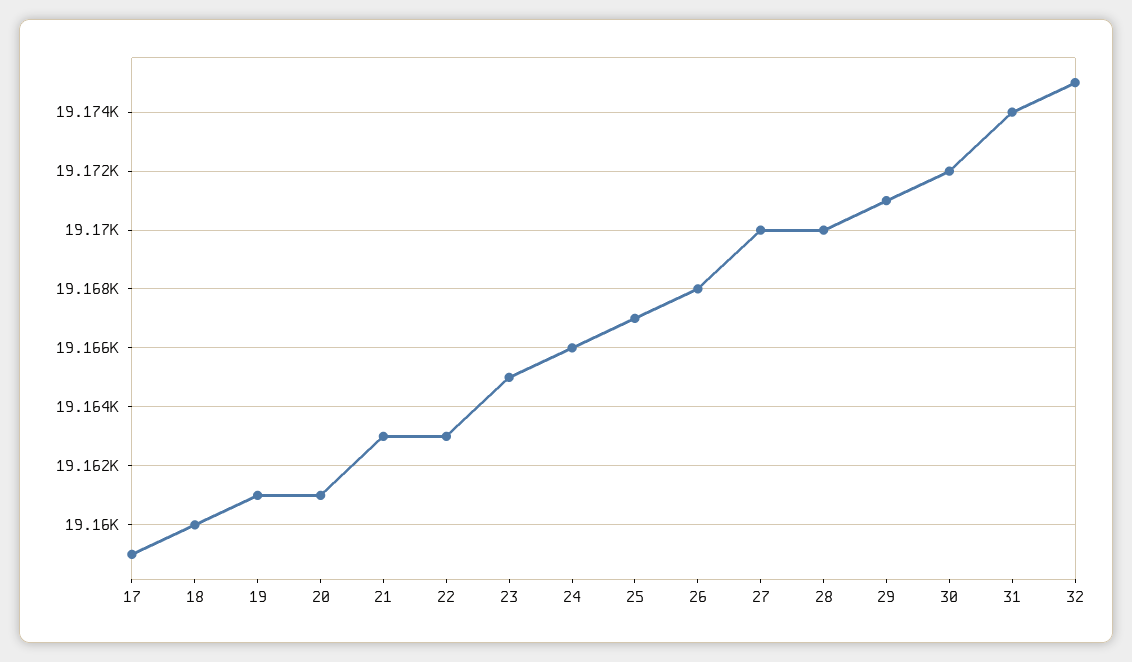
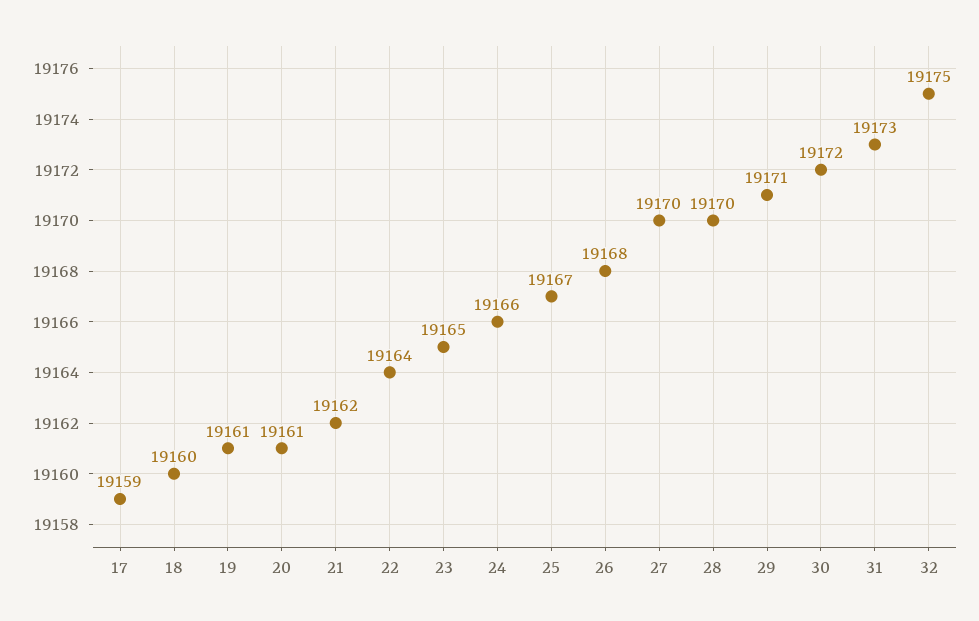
  {
    "17": 19159,
    "18": 19160,
    "19": 19161,
    "20": 19161,
-   "21": 19163,
+   "21": 19162,
-   "22": 19163,
+   "22": 19164,
    "23": 19165,
    "24": 19166,
    "25": 19167,
    "26": 19168,
    "27": 19170,
    "28": 19170,
    "29": 19171,
    "30": 19172,
-   "31": 19174,
+   "31": 19173,
    "32": 19175
  }

